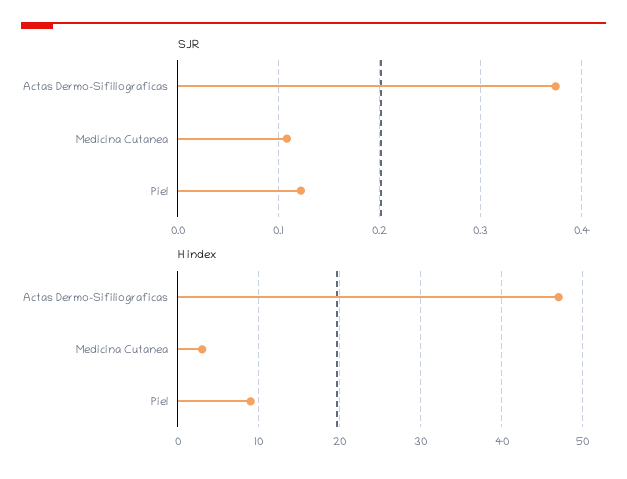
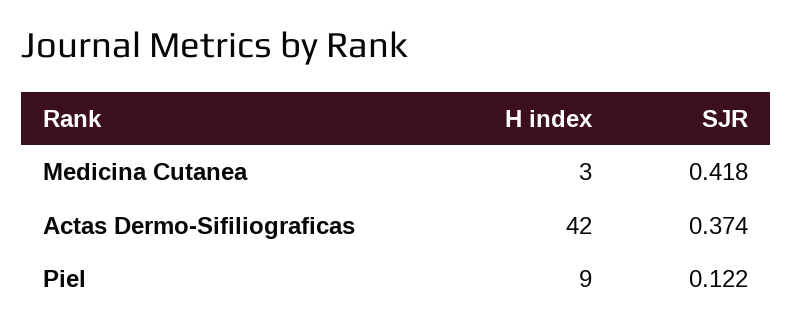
  {
    "SJR": {
      "Actas Dermo-Sifiliograficas": 0.374,
-     "Medicina Cutanea": 0.11,
+     "Medicina Cutanea": 0.418,
      "Piel": 0.122
    },
    "H index": {
-     "Actas Dermo-Sifiliograficas": 47,
+     "Actas Dermo-Sifiliograficas": 42,
      "Medicina Cutanea": 3,
      "Piel": 9
    }
  }

